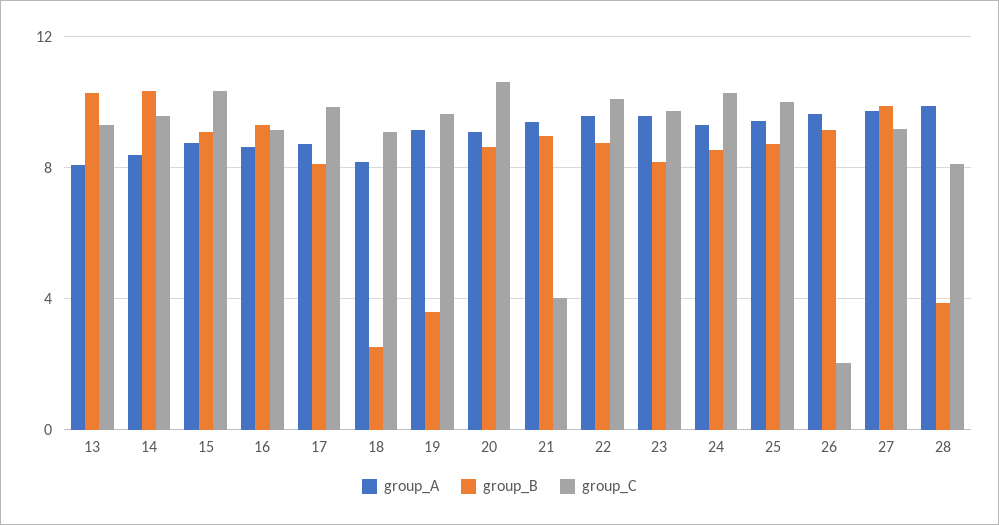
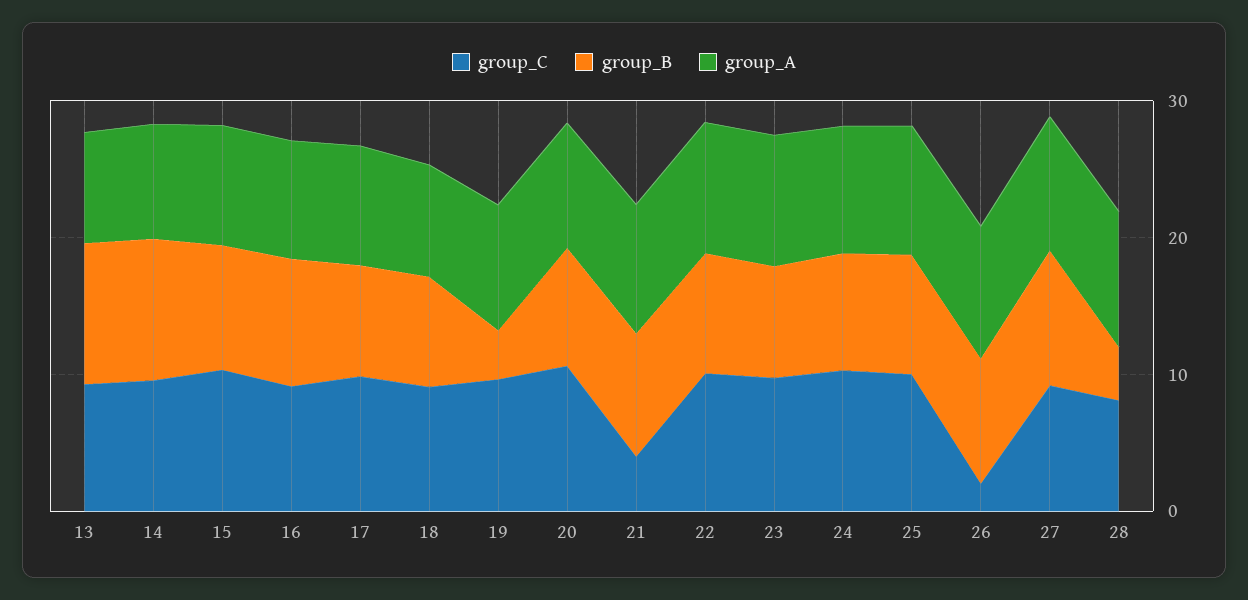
  {
    "group_A": {
      "13": 8,
      "14": 8.5,
      "15": 9,
      "16": 8.5,
      "17": 8.5,
      "18": 8,
      "19": 9,
      "20": 9,
      "21": 9.5,
      "22": 9.5,
      "23": 9.5,
      "24": 9.5,
      "25": 9.5,
      "26": 9.5,
      "27": 10,
      "28": 10
    },
    "group_B": {
      "13": 10.5,
      "14": 10.5,
      "15": 9,
      "16": 9.5,
      "17": 8,
-     "18": 2.5,
+     "18": 8,
      "19": 3.5,
      "20": 8.5,
      "21": 9,
      "22": 9,
      "23": 8,
      "24": 8.5,
      "25": 8.5,
      "26": 9,
      "27": 10,
      "28": 4
    },
    "group_C": {
      "13": 9.5,
      "14": 9.5,
      "15": 10.5,
      "16": 9,
      "17": 10,
      "18": 9,
      "19": 9.5,
      "20": 10.5,
      "21": 4,
      "22": 10,
      "23": 10,
      "24": 10.5,
      "25": 10,
      "26": 2,
      "27": 9,
      "28": 8
    }
  }

